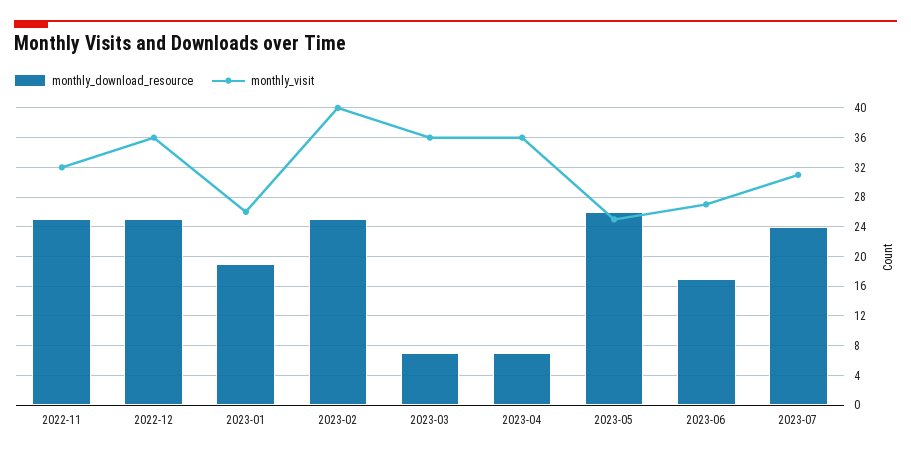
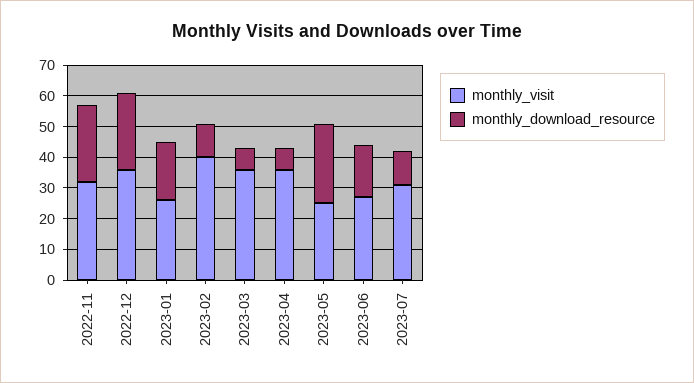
  {
    "monthly_download_resource": {
      "2022-11": 25,
      "2022-12": 25,
      "2023-01": 19,
-     "2023-02": 25,
+     "2023-02": 10,
      "2023-03": 7,
      "2023-04": 7,
      "2023-05": 26,
      "2023-06": 17,
-     "2023-07": 24
+     "2023-07": 10
    },
    "monthly_visit": {
      "2022-11": 32,
      "2022-12": 36,
      "2023-01": 26,
      "2023-02": 40,
      "2023-03": 36,
      "2023-04": 36,
      "2023-05": 25,
      "2023-06": 27,
      "2023-07": 31
    }
  }

